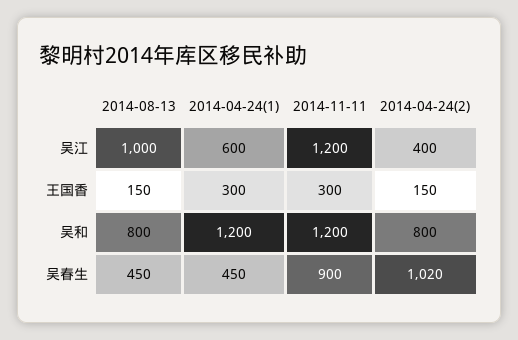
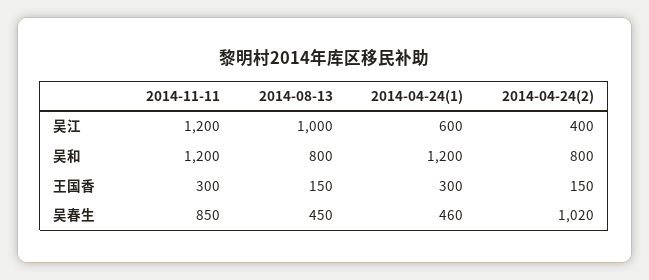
  {
    "2014-08-13": {
      "吴江": 1000,
      "王国香": 150,
      "吴和": 800,
      "吴春生": 450
    },
    "2014-04-24(1)": {
      "吴江": 600,
      "王国香": 300,
      "吴和": 1200,
-     "吴春生": 450
+     "吴春生": 460
    },
    "2014-11-11": {
      "吴江": 1200,
      "王国香": 300,
      "吴和": 1200,
-     "吴春生": 900
+     "吴春生": 850
    },
    "2014-04-24(2)": {
      "吴江": 400,
      "王国香": 150,
      "吴和": 800,
      "吴春生": 1020
    }
  }

